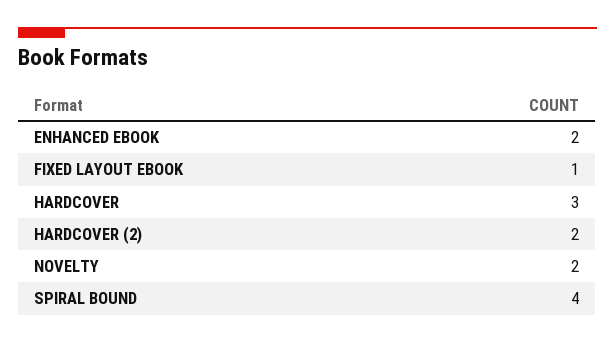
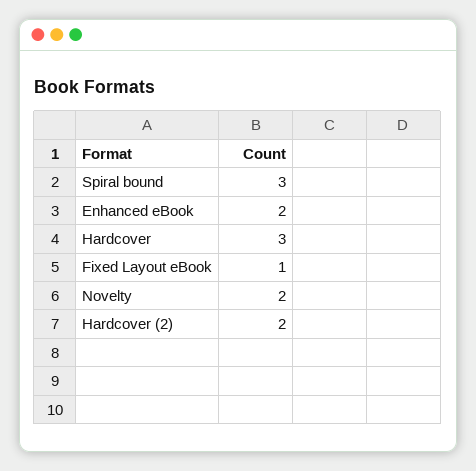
  {
    "ENHANCED EBOOK": 2,
    "FIXED LAYOUT EBOOK": 1,
    "HARDCOVER": 3,
    "HARDCOVER (2)": 2,
    "NOVELTY": 2,
-   "SPIRAL BOUND": 4
+   "SPIRAL BOUND": 3
  }

